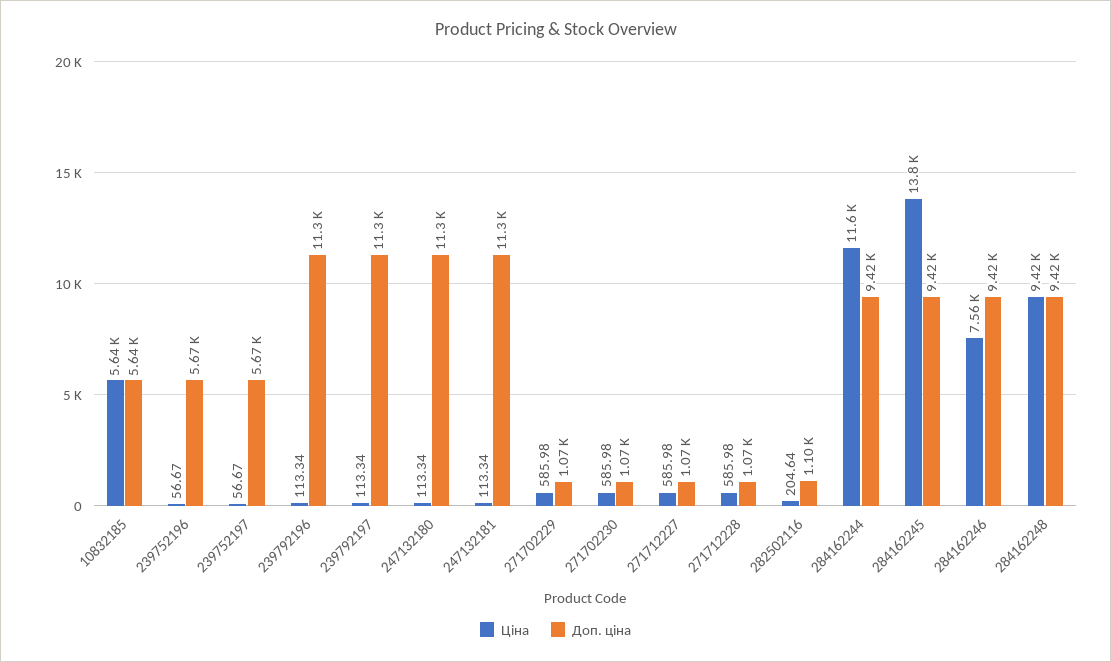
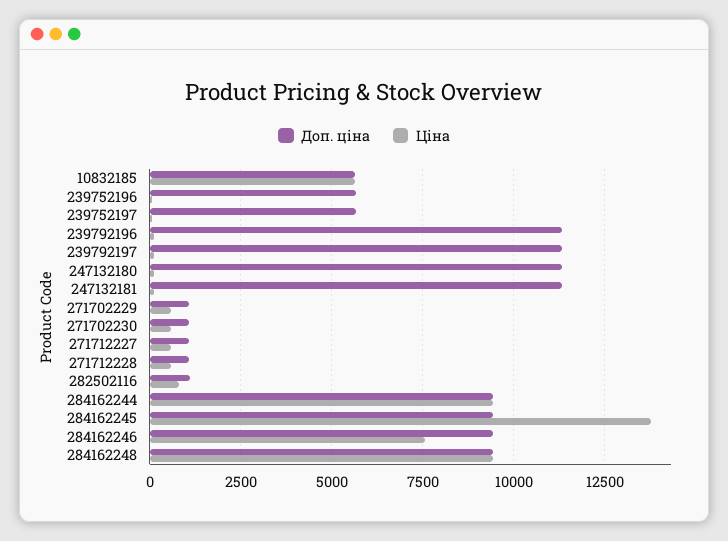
  {
    "Ціна": {
      "10832185": 5640,
      "239752196": 56.67,
      "239752197": 56.67,
      "239792196": 113.34,
      "239792197": 113.34,
      "247132180": 113.34,
      "247132181": 113.34,
      "271702229": 585.98,
      "271702230": 585.98,
      "271712227": 585.98,
      "271712228": 585.98,
-     "282502116": 204.64,
+     "282502116": 750,
-     "284162244": 11600,
+     "284162244": 9500,
      "284162245": 13800,
      "284162246": 7560,
      "284162248": 9420
    },
    "Доп. ціна": {
      "10832185": 5640,
      "239752196": 5670,
      "239752197": 5670,
      "239792196": 11300,
      "239792197": 11300,
      "247132180": 11300,
      "247132181": 11300,
      "271702229": 1070,
      "271702230": 1070,
      "271712227": 1070,
      "271712228": 1070,
      "282502116": 1100,
      "284162244": 9420,
      "284162245": 9420,
      "284162246": 9420,
      "284162248": 9420
    }
  }

